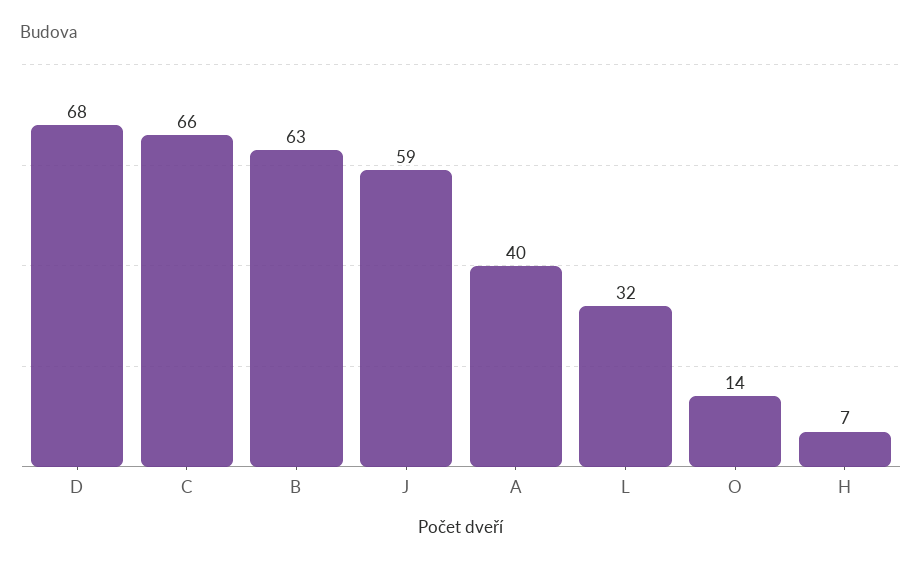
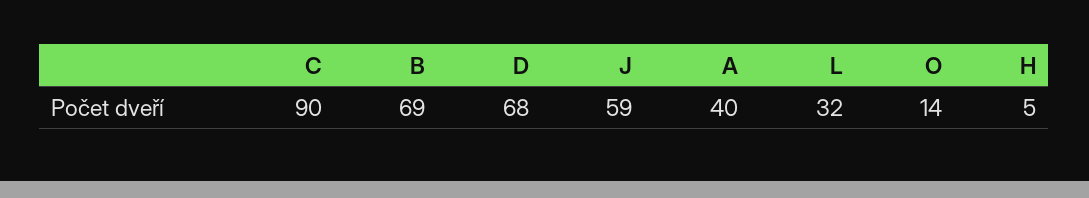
  {
    "D": 68,
-   "C": 66,
+   "C": 90,
-   "B": 63,
+   "B": 69,
    "J": 59,
    "A": 40,
    "L": 32,
    "O": 14,
-   "H": 7
+   "H": 5
  }

